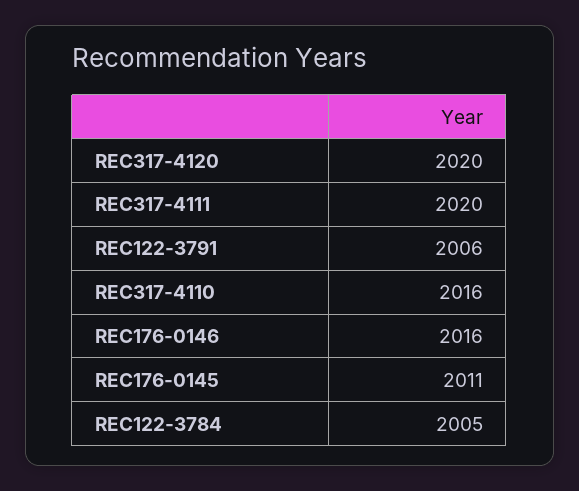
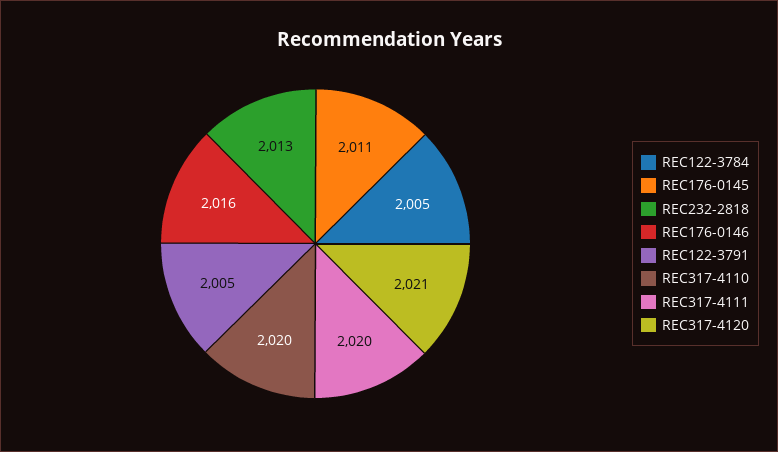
  {
-   "REC317-4120": 2020,
+   "REC317-4120": 2021,
    "REC317-4111": 2020,
-   "REC122-3791": 2006,
+   "REC122-3791": 2005,
-   "REC317-4110": 2016,
+   "REC317-4110": 2020,
    "REC176-0146": 2016,
    "REC176-0145": 2011,
-   "REC122-3784": 2005
+   "REC122-3784": 2005,
+   "REC232-2818": 2013
  }

